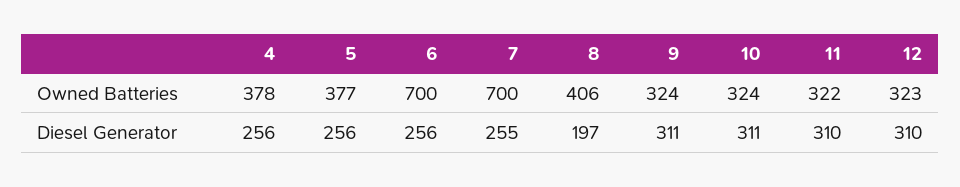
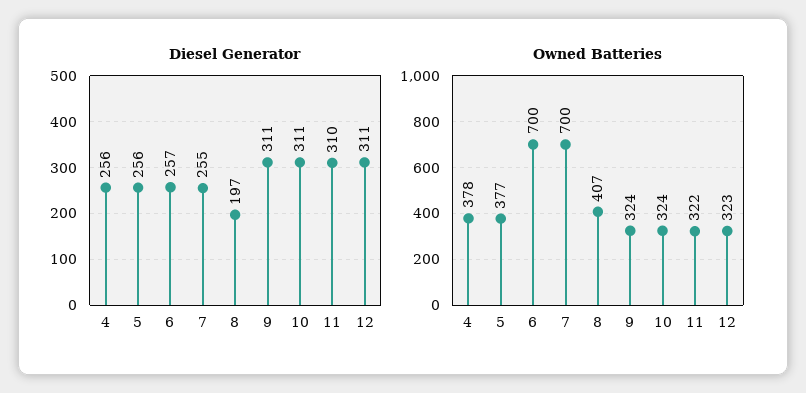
  {
    "Owned Batteries": {
      "4": 378,
      "5": 377,
      "6": 700,
      "7": 700,
-     "8": 406,
+     "8": 407,
      "9": 324,
      "10": 324,
      "11": 322,
      "12": 323
    },
    "Diesel Generator": {
      "4": 256,
      "5": 256,
-     "6": 256,
+     "6": 257,
      "7": 255,
      "8": 197,
      "9": 311,
      "10": 311,
      "11": 310,
-     "12": 310
+     "12": 311
    }
  }

